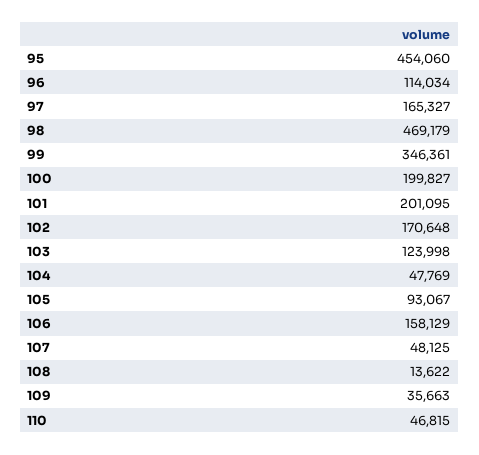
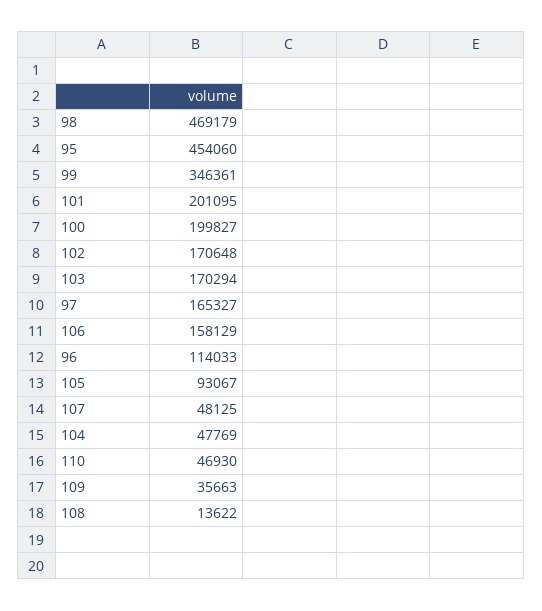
  {
    "95": 454060,
-   "96": 114034,
+   "96": 114033,
    "97": 165327,
    "98": 469179,
    "99": 346361,
    "100": 199827,
    "101": 201095,
    "102": 170648,
-   "103": 123998,
+   "103": 170294,
    "104": 47769,
    "105": 93067,
    "106": 158129,
    "107": 48125,
    "108": 13622,
    "109": 35663,
-   "110": 46815
+   "110": 46930
  }

